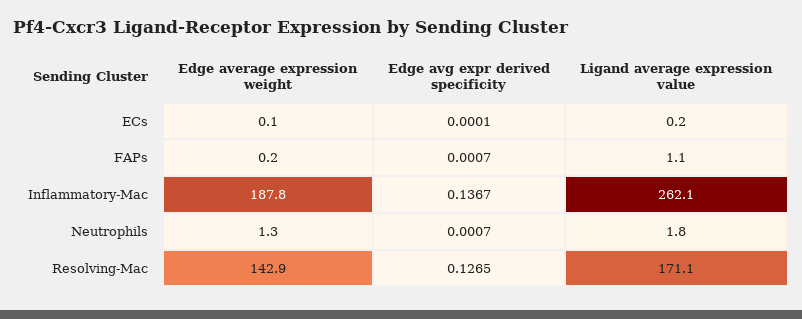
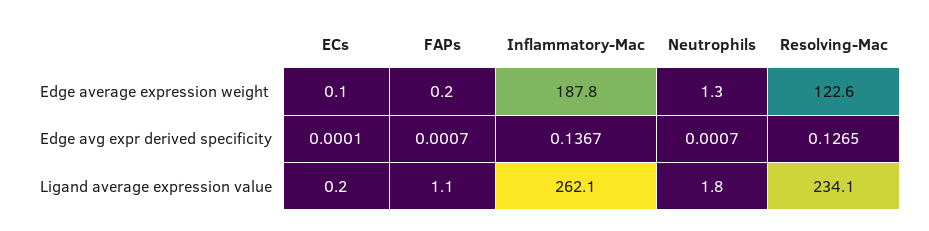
  {
    "Edge average expression weight": {
      "ECs": 0.1,
      "FAPs": 0.2,
      "Inflammatory-Mac": 187.8,
      "Neutrophils": 1.3,
-     "Resolving-Mac": 142.9
+     "Resolving-Mac": 122.6
    },
    "Edge avg expr derived specificity": {
      "ECs": 0.0001,
      "FAPs": 0.0007,
      "Inflammatory-Mac": 0.1367,
      "Neutrophils": 0.0007,
      "Resolving-Mac": 0.1265
    },
    "Ligand average expression value": {
      "ECs": 0.2,
      "FAPs": 1.1,
      "Inflammatory-Mac": 262.1,
      "Neutrophils": 1.8,
-     "Resolving-Mac": 171.1
+     "Resolving-Mac": 234.1
    }
  }

